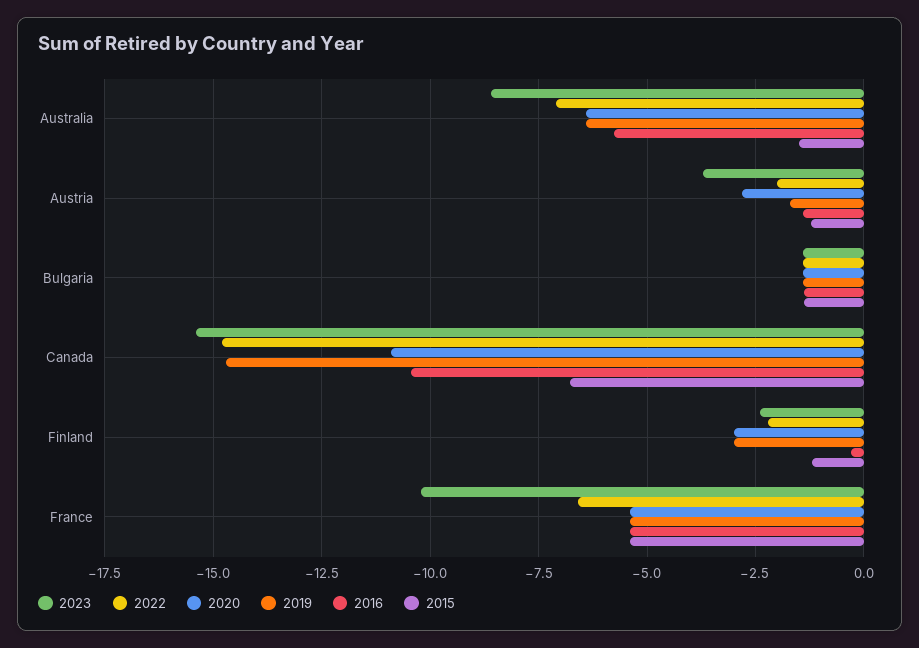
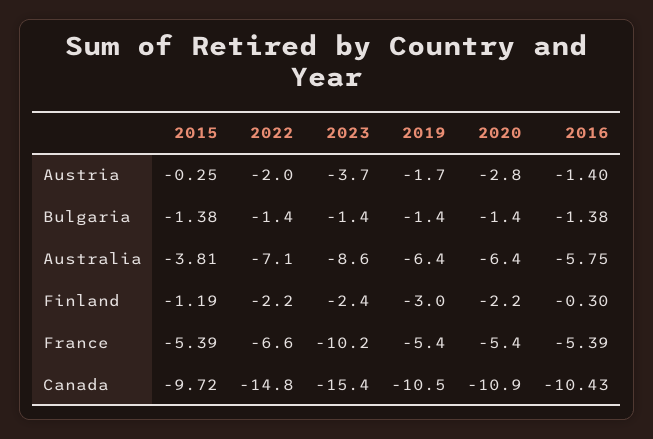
  {
    "2023": {
      "Australia": -8.6,
      "Austria": -3.7,
      "Bulgaria": -1.4,
      "Canada": -15.4,
      "Finland": -2.4,
      "France": -10.2
    },
    "2022": {
      "Australia": -7.1,
      "Austria": -2,
      "Bulgaria": -1.4,
      "Canada": -14.8,
      "Finland": -2.2,
      "France": -6.6
    },
    "2020": {
      "Australia": -6.4,
      "Austria": -2.8,
      "Bulgaria": -1.4,
      "Canada": -10.9,
-     "Finland": -3,
+     "Finland": -2.2,
      "France": -5.4
    },
    "2019": {
      "Australia": -6.4,
      "Austria": -1.7,
      "Bulgaria": -1.4,
-     "Canada": -14.75,
+     "Canada": -10.5,
      "Finland": -3,
      "France": -5.4
    },
    "2016": {
      "Australia": -5.75,
      "Austria": -1.4,
      "Bulgaria": -1.38,
      "Canada": -10.43,
      "Finland": -0.3,
      "France": -5.39
    },
    "2015": {
-     "Australia": -1.5,
+     "Australia": -3.81,
-     "Austria": -1.25,
+     "Austria": -0.25,
      "Bulgaria": -1.38,
-     "Canada": -6.75,
+     "Canada": -9.72,
      "Finland": -1.19,
      "France": -5.39
    }
  }

